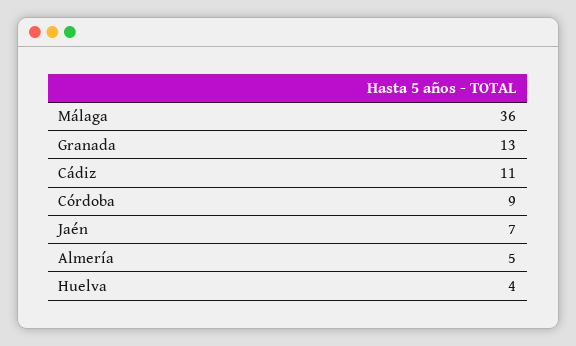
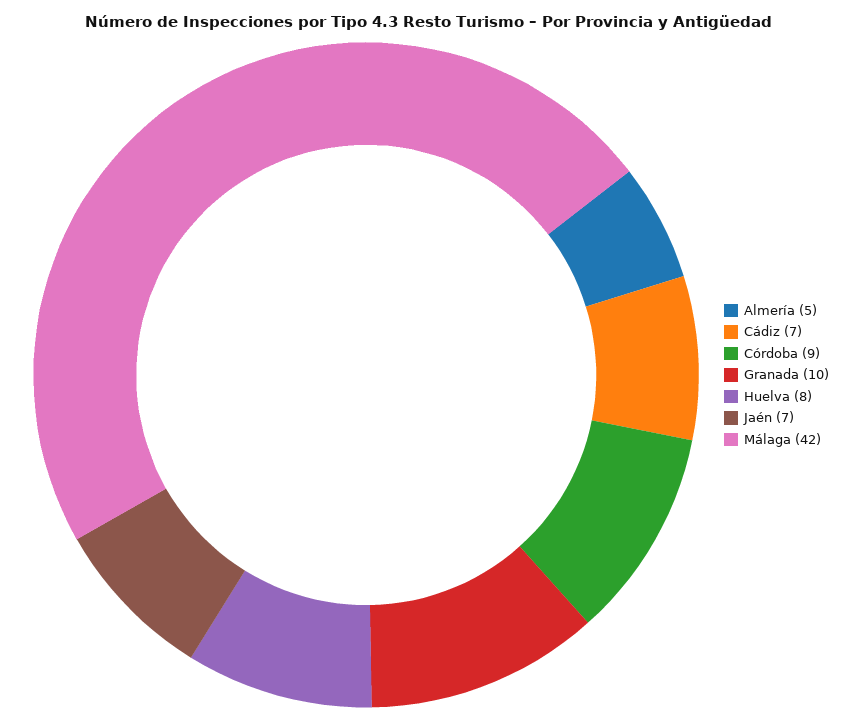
  {
-   "Málaga": 36,
+   "Málaga": 42,
-   "Granada": 13,
+   "Granada": 10,
-   "Cádiz": 11,
+   "Cádiz": 7,
    "Córdoba": 9,
    "Jaén": 7,
    "Almería": 5,
-   "Huelva": 4
+   "Huelva": 8
  }

